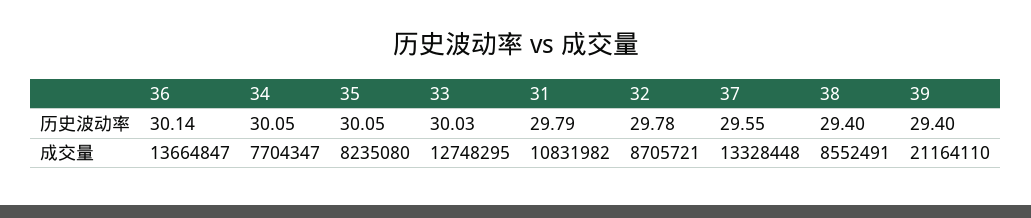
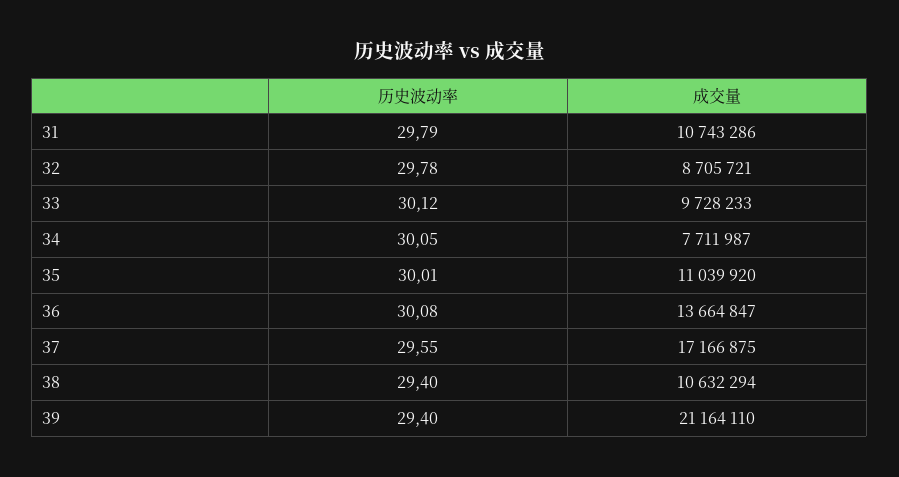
  {
    "36": {
-     "历史波动率": 30.14,
+     "历史波动率": 30.08,
      "成交量": 13664847
    },
    "34": {
      "历史波动率": 30.05,
-     "成交量": 7704347
+     "成交量": 7711987
    },
    "35": {
-     "历史波动率": 30.05,
+     "历史波动率": 30.01,
-     "成交量": 8235080
+     "成交量": 11039920
    },
    "33": {
-     "历史波动率": 30.03,
+     "历史波动率": 30.12,
-     "成交量": 12748295
+     "成交量": 9728233
    },
    "31": {
      "历史波动率": 29.79,
-     "成交量": 10831982
+     "成交量": 10743286
    },
    "32": {
      "历史波动率": 29.78,
      "成交量": 8705721
    },
    "37": {
      "历史波动率": 29.55,
-     "成交量": 13328448
+     "成交量": 17166875
    },
    "38": {
      "历史波动率": 29.4,
-     "成交量": 8552491
+     "成交量": 10632294
    },
    "39": {
      "历史波动率": 29.4,
      "成交量": 21164110
    }
  }

